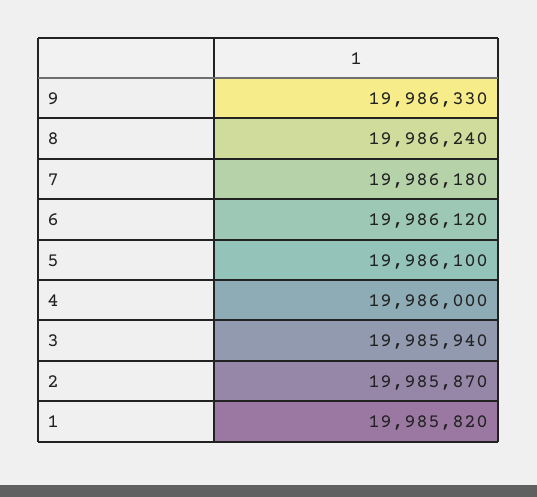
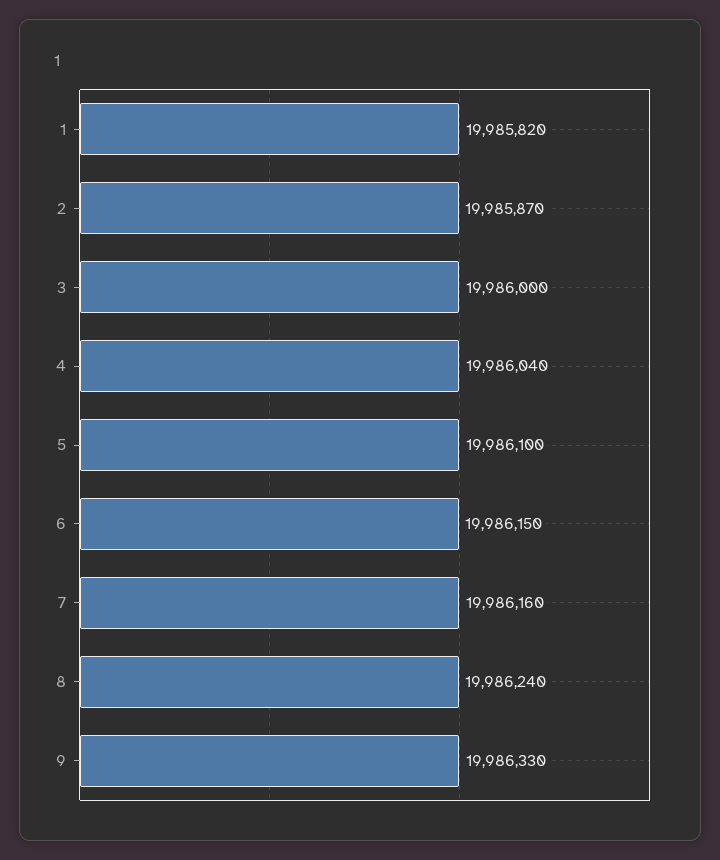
  {
    "9": 19986330,
    "8": 19986240,
-   "7": 19986180,
+   "7": 19986160,
-   "6": 19986120,
+   "6": 19986150,
    "5": 19986100,
-   "4": 19986000,
+   "4": 19986040,
-   "3": 19985940,
+   "3": 19986000,
    "2": 19985870,
    "1": 19985820
  }

